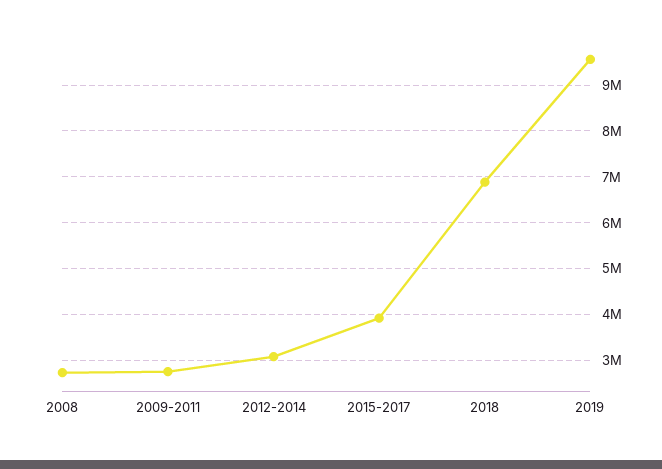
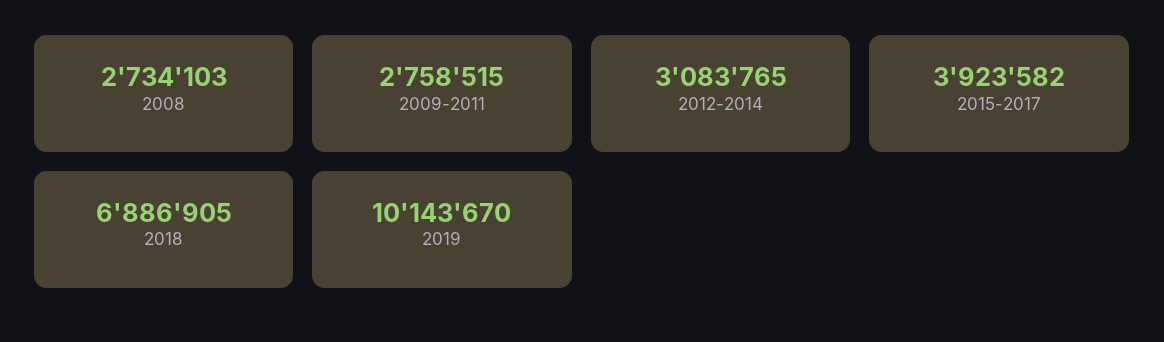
  {
    "2008": 2734103,
    "2009-2011": 2758515,
    "2012-2014": 3083765,
    "2015-2017": 3923582,
    "2018": 6886905,
-   "2019": 9600000
+   "2019": 10143670
  }

